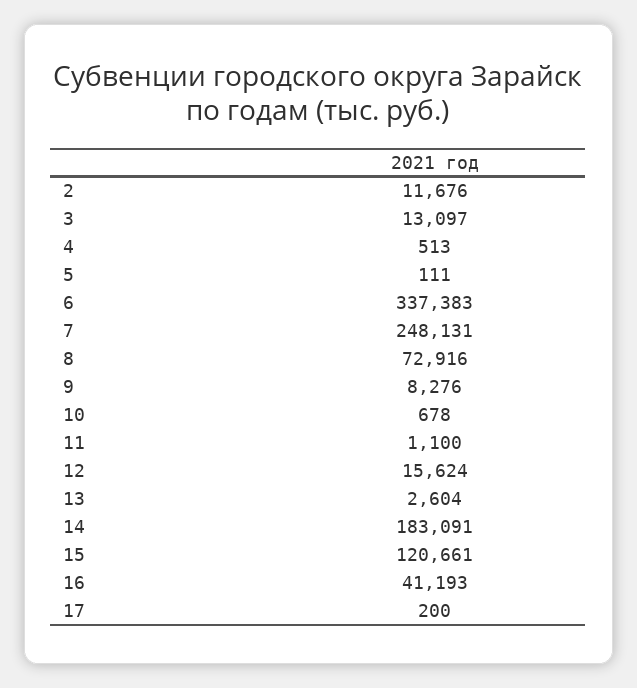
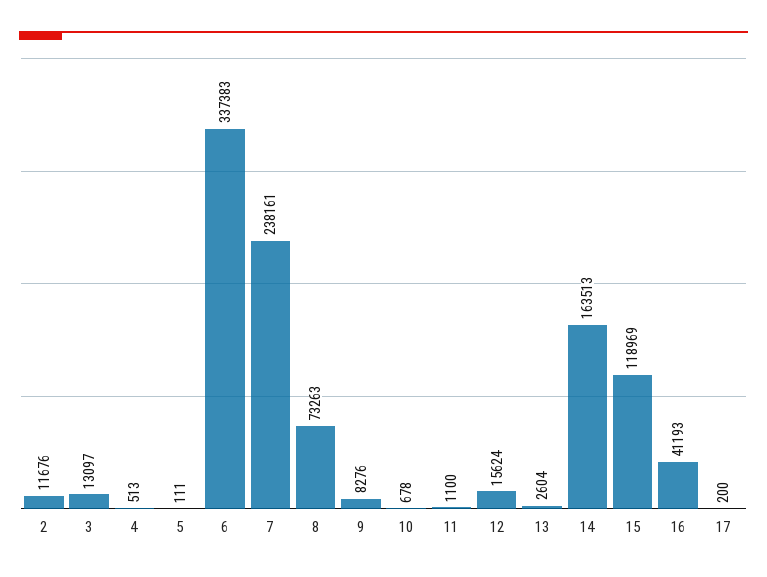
  {
    "2": 11676,
    "3": 13097,
    "4": 513,
    "5": 111,
    "6": 337383,
-   "7": 248131,
+   "7": 238161,
-   "8": 72916,
+   "8": 73263,
    "9": 8276,
    "10": 678,
    "11": 1100,
    "12": 15624,
    "13": 2604,
-   "14": 183091,
+   "14": 163513,
-   "15": 120661,
+   "15": 118969,
    "16": 41193,
    "17": 200
  }

